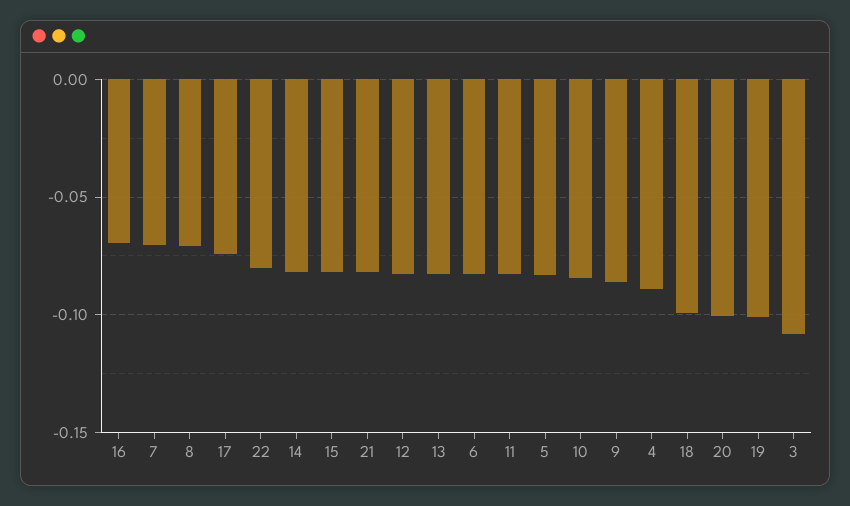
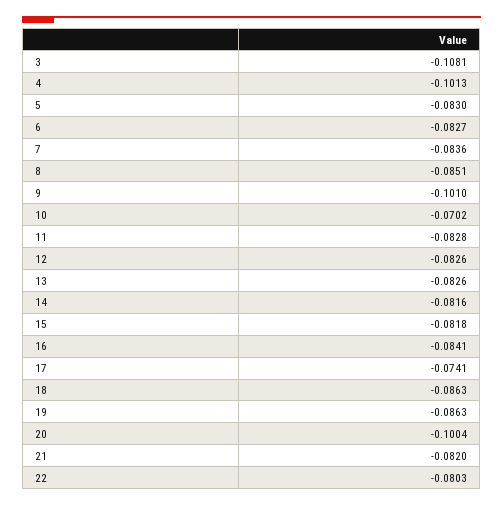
  {
-   "16": -0.07,
+   "16": -0.0841,
-   "7": -0.07,
+   "7": -0.0836,
-   "8": -0.07,
+   "8": -0.0851,
    "17": -0.0741,
    "22": -0.0803,
    "14": -0.0816,
    "15": -0.0818,
    "21": -0.082,
    "12": -0.0826,
    "13": -0.0826,
    "6": -0.0827,
    "11": -0.0828,
    "5": -0.083,
-   "10": -0.085,
+   "10": -0.0702,
-   "9": -0.085,
+   "9": -0.101,
-   "4": -0.09,
+   "4": -0.1013,
-   "18": -0.1,
+   "18": -0.0863,
    "20": -0.1004,
-   "19": -0.1,
+   "19": -0.0863,
    "3": -0.1081
  }

